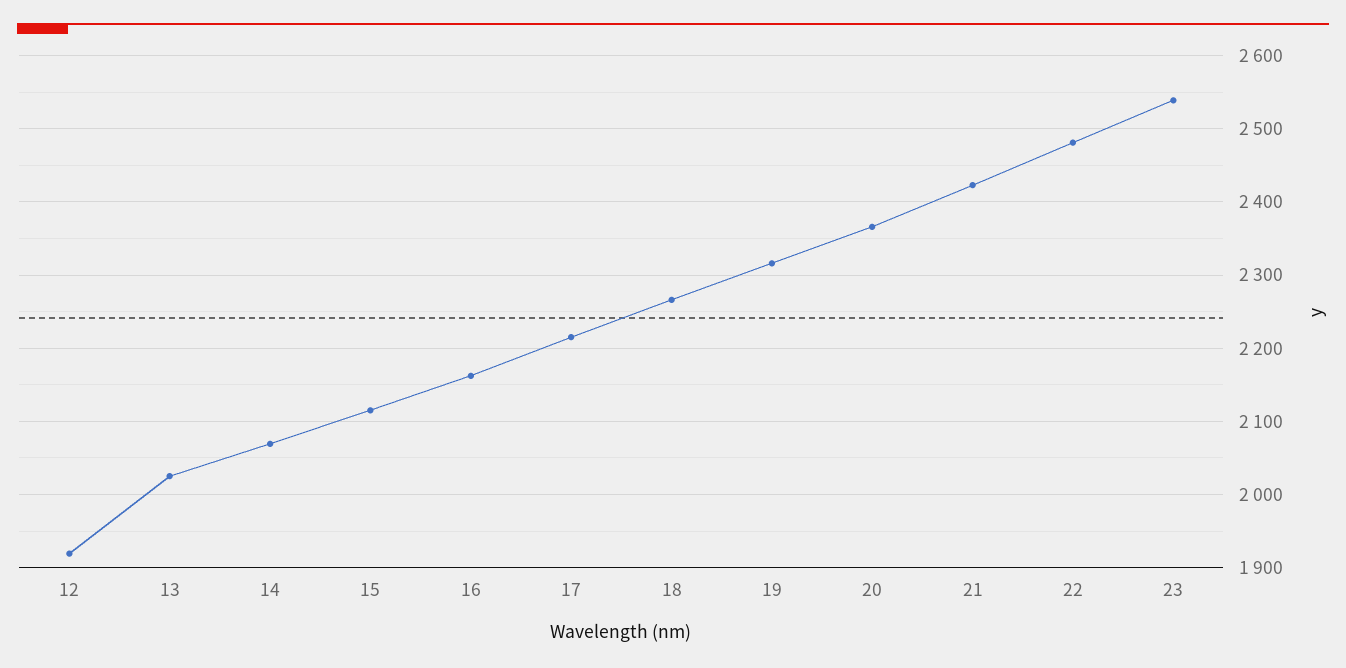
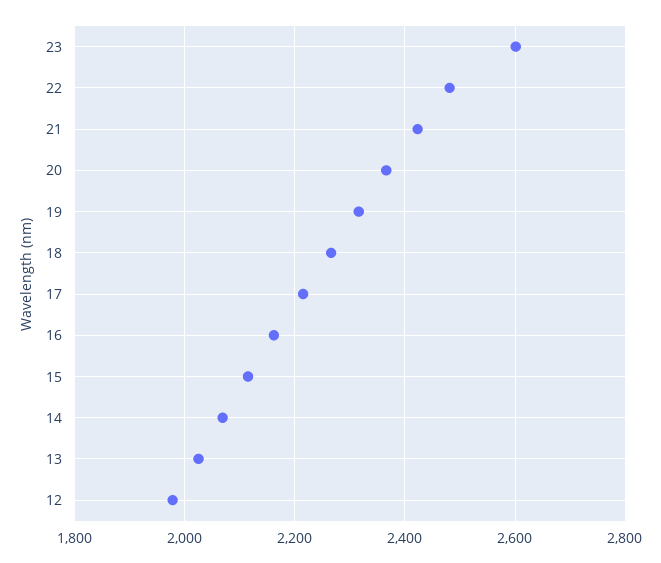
  {
-   "12": 1920,
+   "12": 1980,
    "13": 2030,
    "14": 2070,
    "15": 2120,
    "16": 2160,
    "17": 2220,
    "18": 2270,
    "19": 2320,
    "20": 2370,
    "21": 2420,
    "22": 2480,
-   "23": 2540
+   "23": 2600
  }

